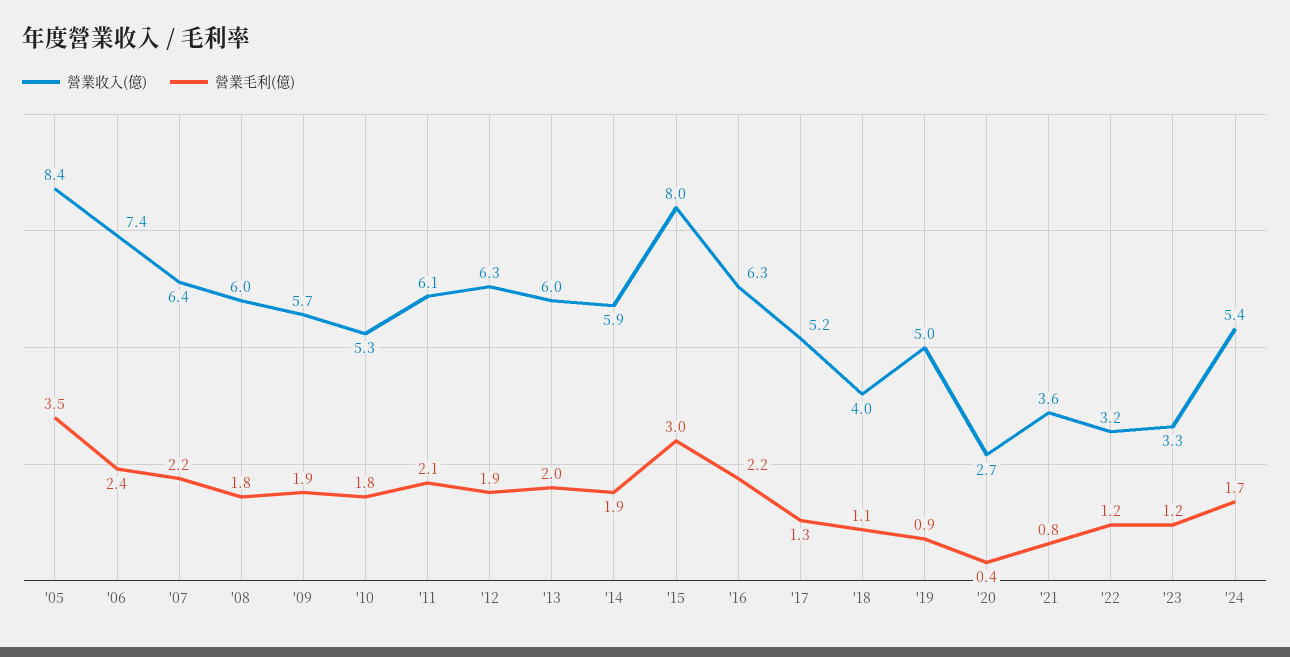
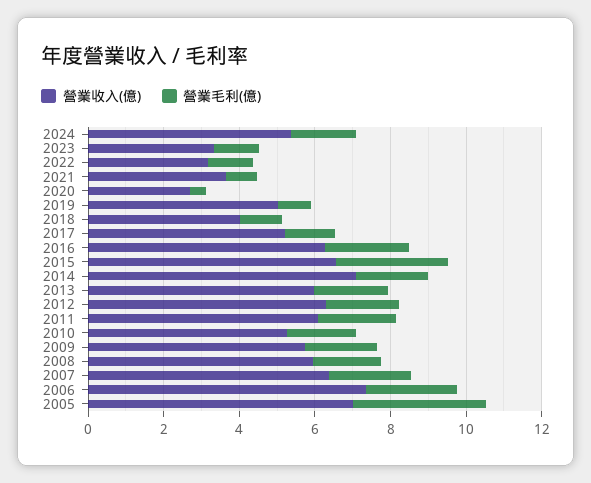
  {
    "營業收入(億)": {
-     "'05": 8.4,
+     "'05": 7,
      "'06": 7.4,
      "'07": 6.4,
      "'08": 6,
      "'09": 5.7,
      "'10": 5.3,
      "'11": 6.1,
      "'12": 6.3,
      "'13": 6,
-     "'14": 5.9,
+     "'14": 7,
-     "'15": 8,
+     "'15": 6.5,
      "'16": 6.3,
      "'17": 5.2,
      "'18": 4,
      "'19": 5,
      "'20": 2.7,
      "'21": 3.6,
      "'22": 3.2,
      "'23": 3.3,
      "'24": 5.4
    },
    "營業毛利(億)": {
      "'05": 3.5,
      "'06": 2.4,
      "'07": 2.2,
      "'08": 1.8,
      "'09": 1.9,
      "'10": 1.8,
      "'11": 2.1,
      "'12": 1.9,
      "'13": 2,
      "'14": 1.9,
      "'15": 3,
      "'16": 2.2,
      "'17": 1.3,
      "'18": 1.1,
      "'19": 0.9,
      "'20": 0.4,
      "'21": 0.8,
      "'22": 1.2,
      "'23": 1.2,
      "'24": 1.7
    }
  }

